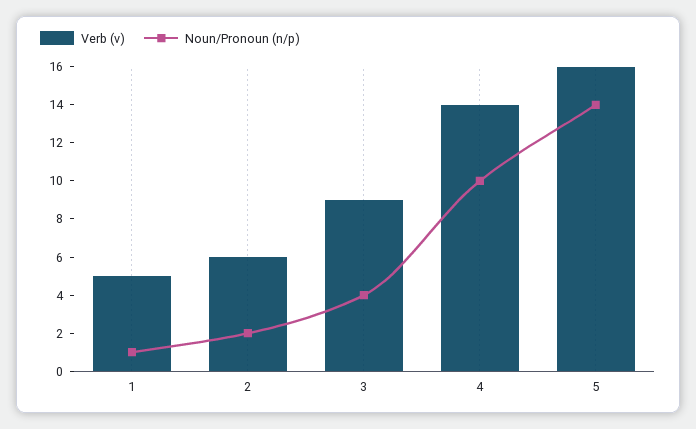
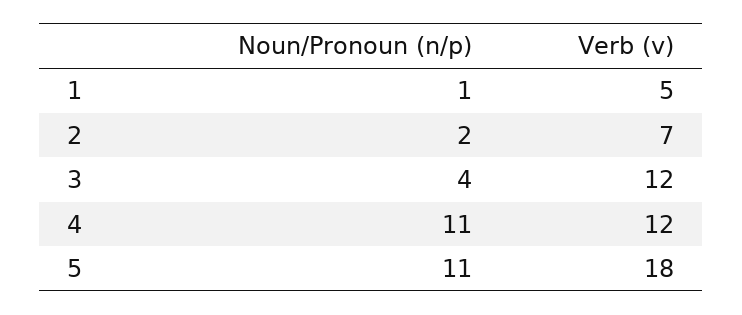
  {
    "Verb (v)": {
      "1": 5,
-     "2": 6,
+     "2": 7,
-     "3": 9,
+     "3": 12,
-     "4": 14,
+     "4": 12,
-     "5": 16
+     "5": 18
    },
    "Noun/Pronoun (n/p)": {
      "1": 1,
      "2": 2,
      "3": 4,
-     "4": 10,
+     "4": 11,
-     "5": 14
+     "5": 11
    }
  }

